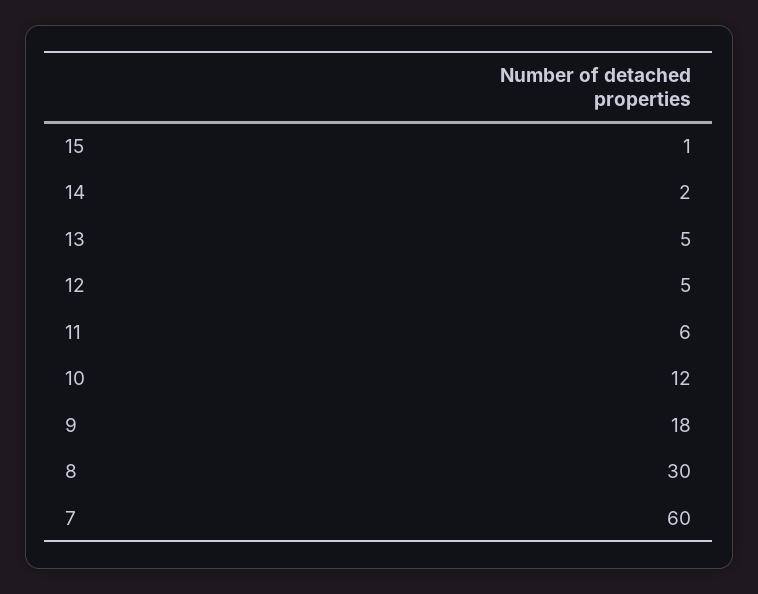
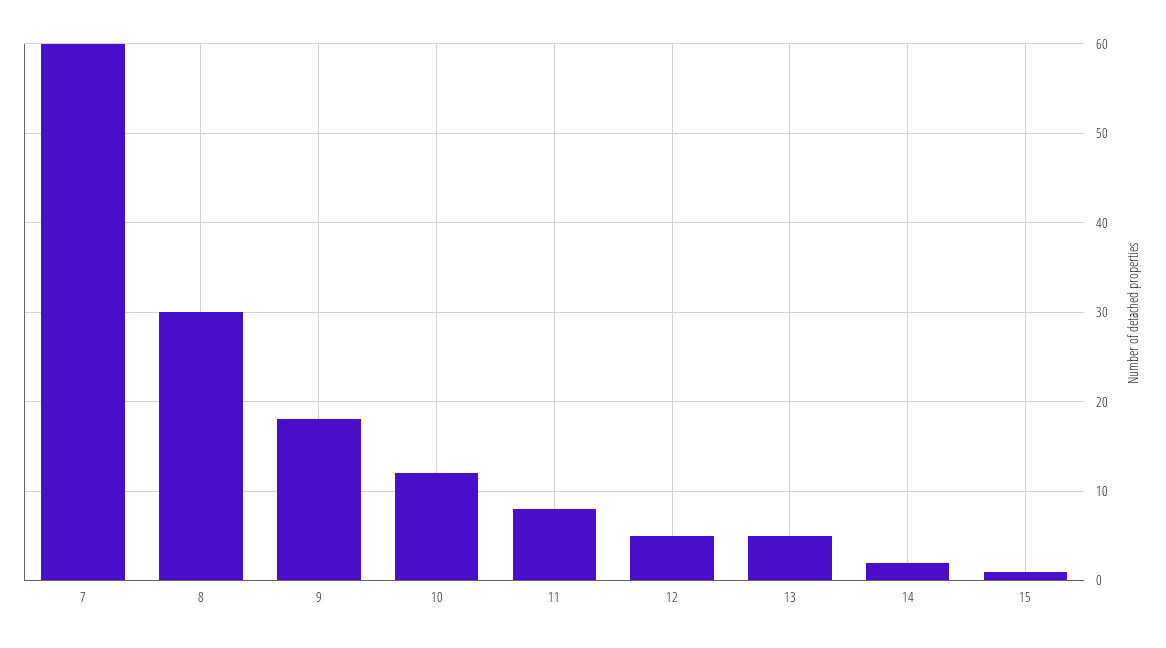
  {
    "15": 1,
    "14": 2,
    "13": 5,
    "12": 5,
-   "11": 6,
+   "11": 8,
    "10": 12,
    "9": 18,
    "8": 30,
    "7": 60
  }

